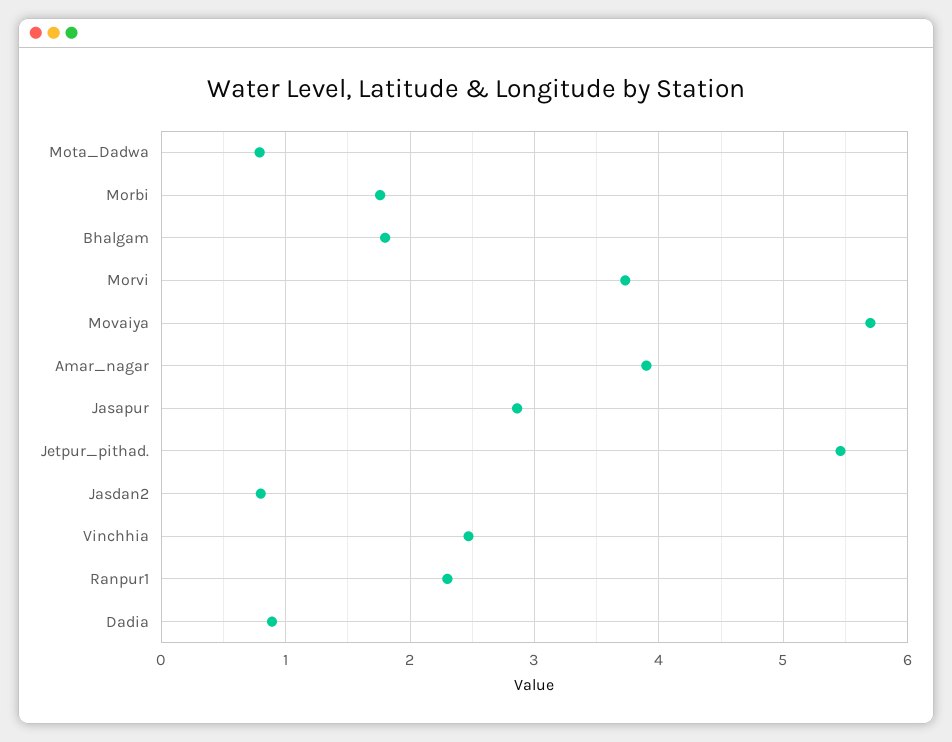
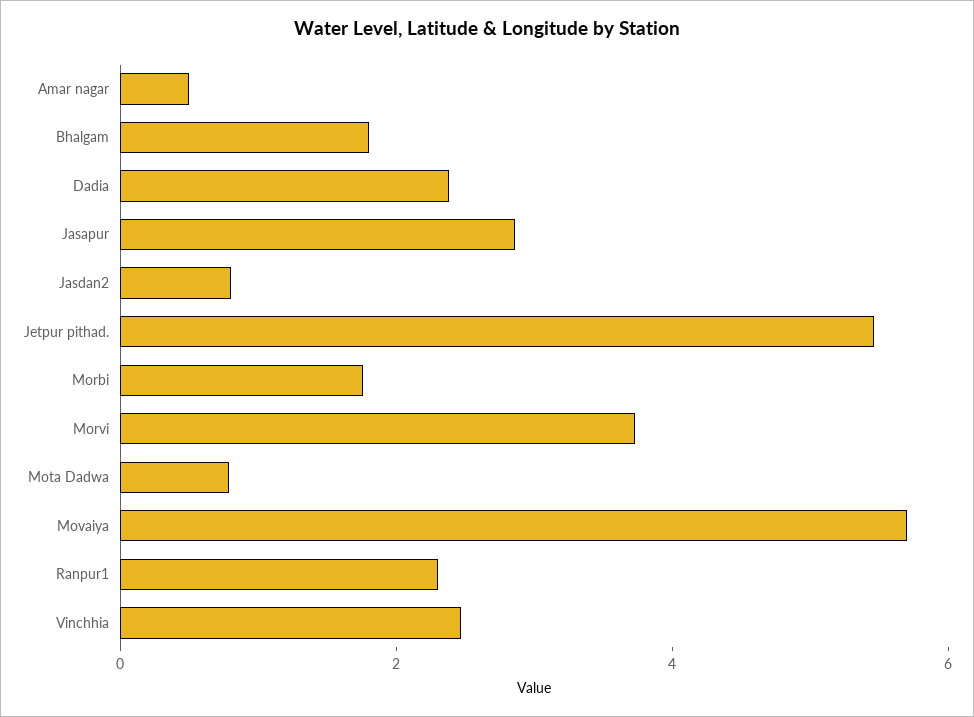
  {
    "Mota_Dadwa": 0.8,
    "Morbi": 1.8,
    "Bhalgam": 1.8,
    "Morvi": 3.7,
    "Movaiya": 5.7,
-   "Amar_nagar": 3.9,
+   "Amar_nagar": 0.5,
    "Jasapur": 2.9,
    "Jetpur_pithad.": 5.5,
    "Jasdan2": 0.8,
    "Vinchhia": 2.5,
    "Ranpur1": 2.3,
-   "Dadia": 0.9
+   "Dadia": 2.5
  }

